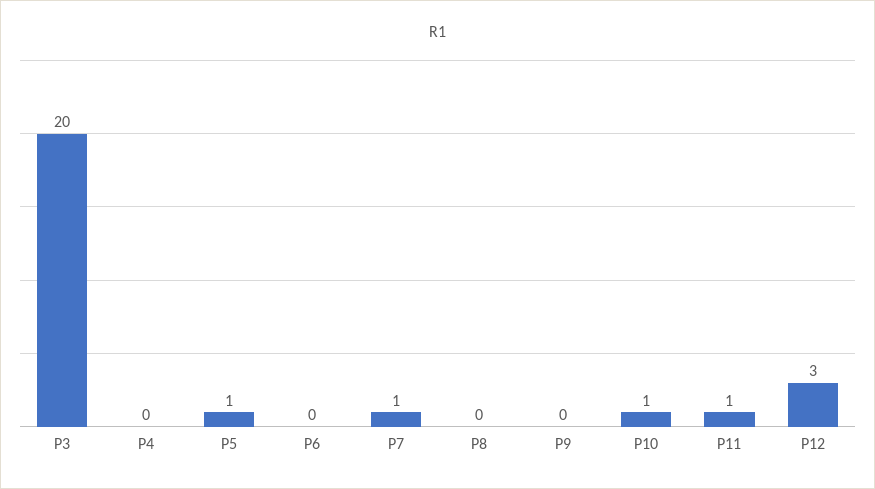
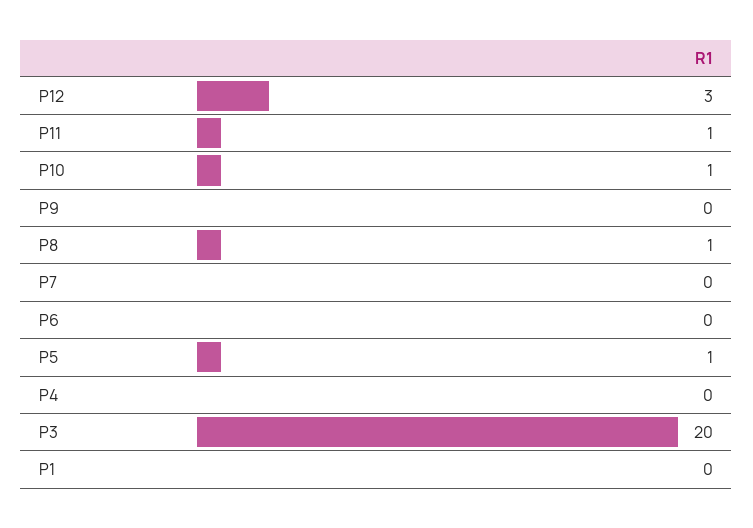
  {
    "P3": 20,
    "P4": 0,
    "P5": 1,
    "P6": 0,
-   "P7": 1,
+   "P7": 0,
-   "P8": 0,
+   "P8": 1,
    "P9": 0,
    "P10": 1,
    "P11": 1,
-   "P12": 3
+   "P12": 3,
+   "P1": 0
  }

